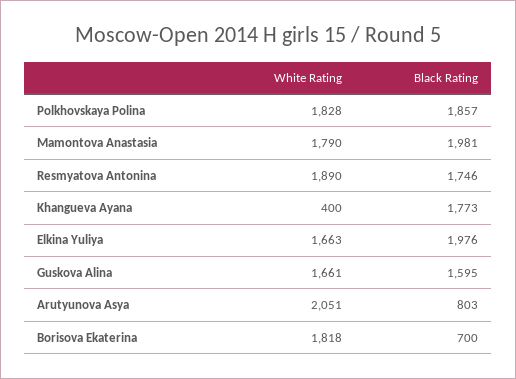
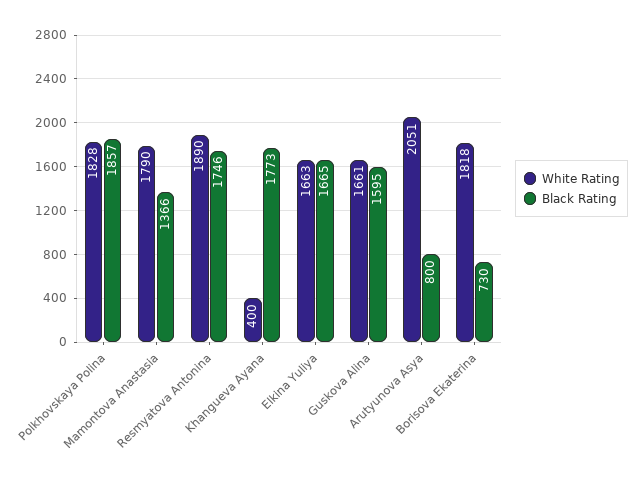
  {
    "White Rating": {
      "Polkhovskaya Polina": 1828,
      "Mamontova Anastasia": 1790,
      "Resmyatova Antonina": 1890,
      "Khangueva Ayana": 400,
      "Elkina Yuliya": 1663,
      "Guskova Alina": 1661,
      "Arutyunova Asya": 2051,
      "Borisova Ekaterina": 1818
    },
    "Black Rating": {
      "Polkhovskaya Polina": 1857,
-     "Mamontova Anastasia": 1981,
+     "Mamontova Anastasia": 1366,
      "Resmyatova Antonina": 1746,
      "Khangueva Ayana": 1773,
-     "Elkina Yuliya": 1976,
+     "Elkina Yuliya": 1665,
      "Guskova Alina": 1595,
-     "Arutyunova Asya": 803,
+     "Arutyunova Asya": 800,
-     "Borisova Ekaterina": 700
+     "Borisova Ekaterina": 730
    }
  }

